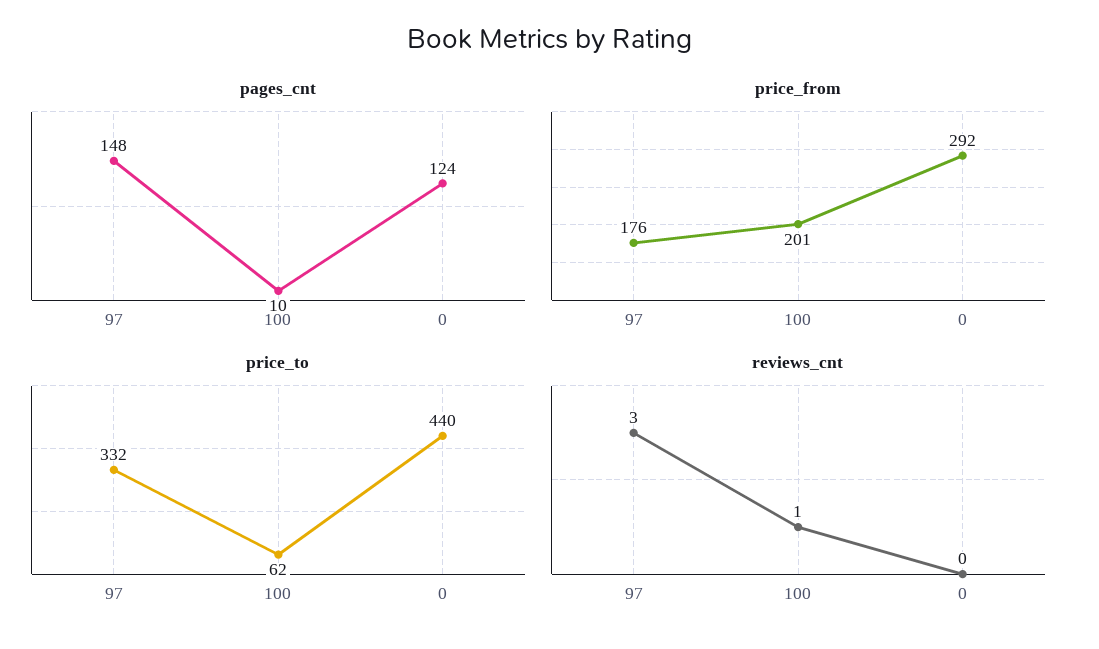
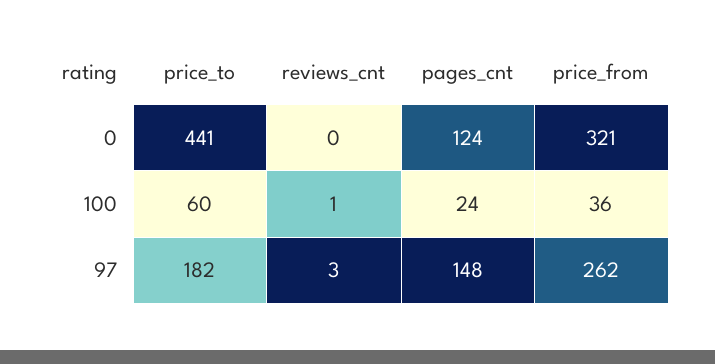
  {
    "pages_cnt": {
      "97": 148,
-     "100": 10,
+     "100": 24,
      "0": 124
    },
    "price_from": {
-     "97": 176,
+     "97": 262,
-     "100": 201,
+     "100": 36,
-     "0": 292
+     "0": 321
    },
    "price_to": {
-     "97": 332,
+     "97": 182,
-     "100": 62,
+     "100": 60,
-     "0": 440
+     "0": 441
    },
    "reviews_cnt": {
      "97": 3,
      "100": 1,
      "0": 0
    }
  }

